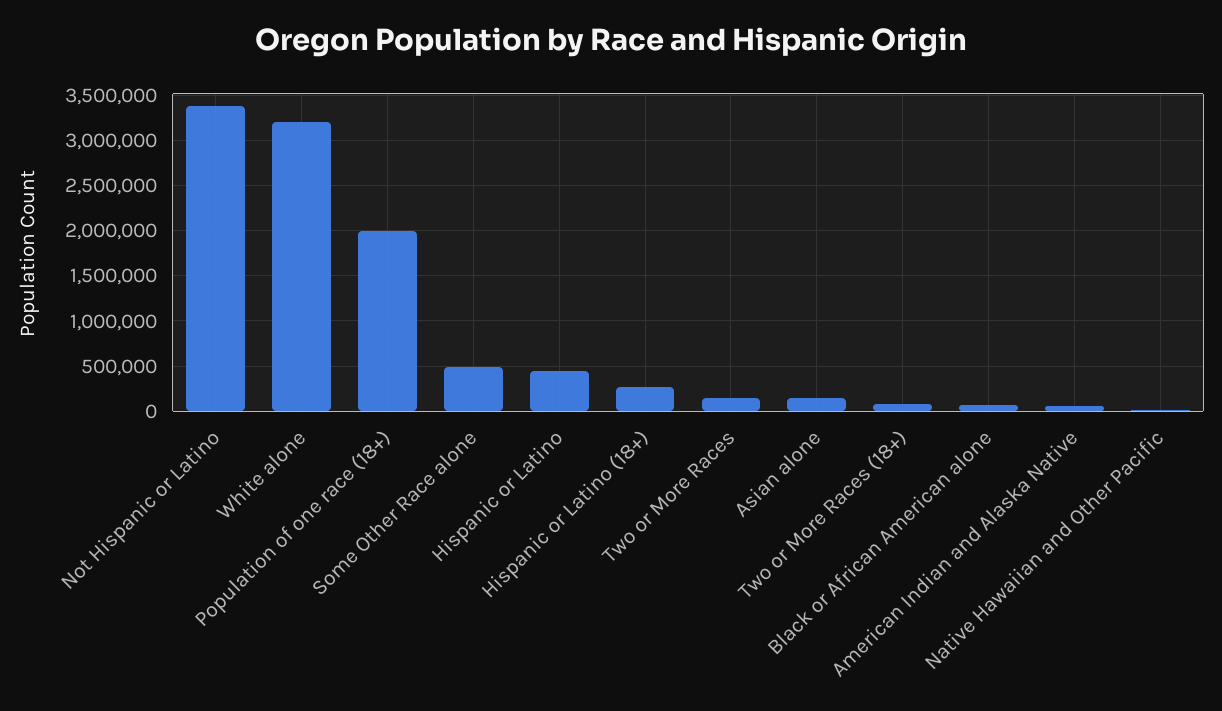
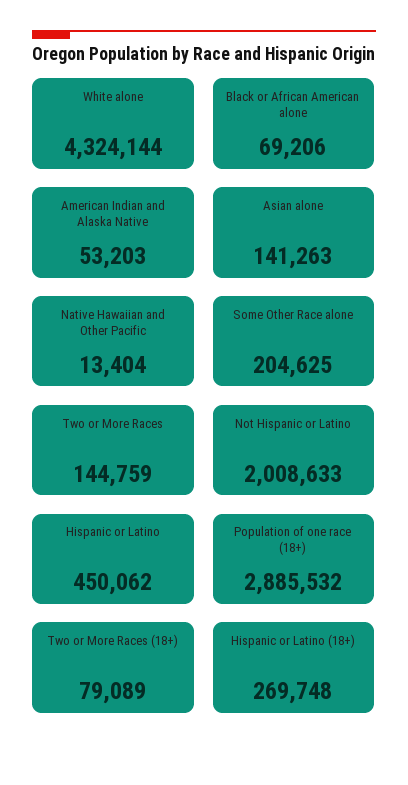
  {
-   "Not Hispanic or Latino": 3400000,
+   "Not Hispanic or Latino": 2008633,
-   "White alone": 3200000,
+   "White alone": 4324144,
-   "Population of one race (18+)": 2000000,
+   "Population of one race (18+)": 2885532,
-   "Some Other Race alone": 500000,
+   "Some Other Race alone": 204625,
    "Hispanic or Latino": 450062,
    "Hispanic or Latino (18+)": 269748,
    "Two or More Races": 144759,
    "Asian alone": 141263,
    "Two or More Races (18+)": 79089,
    "Black or African American alone": 69206,
    "American Indian and Alaska Native": 53203,
    "Native Hawaiian and Other Pacific": 13404
  }

